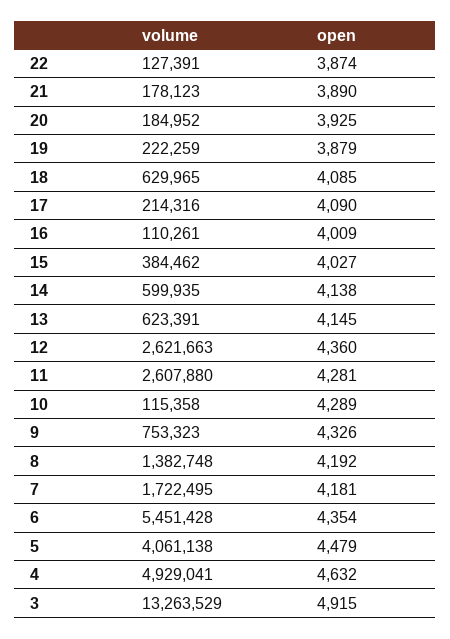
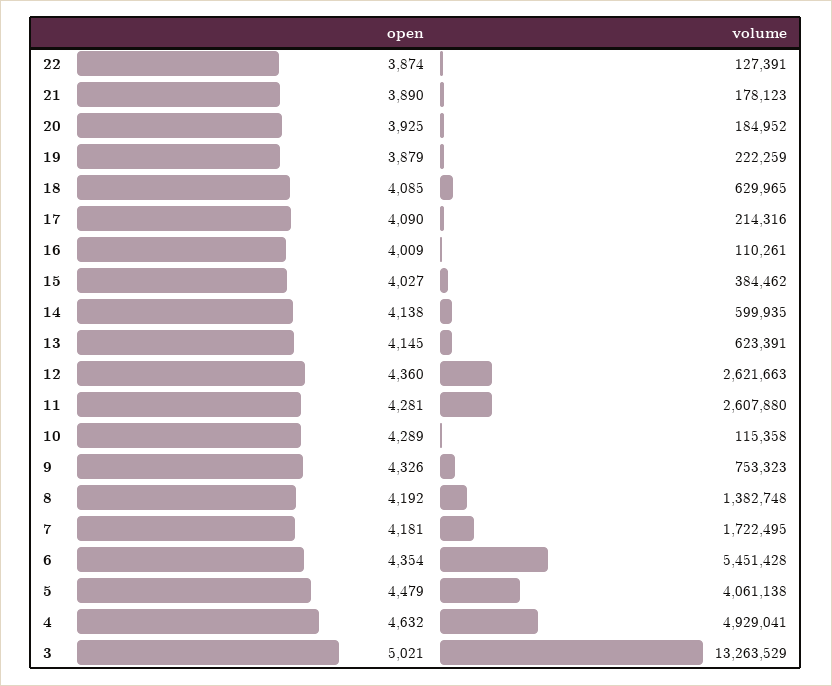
  {
    "volume": {
      "22": 127391,
      "21": 178123,
      "20": 184952,
      "19": 222259,
      "18": 629965,
      "17": 214316,
      "16": 110261,
      "15": 384462,
      "14": 599935,
      "13": 623391,
      "12": 2621663,
      "11": 2607880,
      "10": 115358,
      "9": 753323,
      "8": 1382748,
      "7": 1722495,
      "6": 5451428,
      "5": 4061138,
      "4": 4929041,
      "3": 13263529
    },
    "open": {
      "22": 3874,
      "21": 3890,
      "20": 3925,
      "19": 3879,
      "18": 4085,
      "17": 4090,
      "16": 4009,
      "15": 4027,
      "14": 4138,
      "13": 4145,
      "12": 4360,
      "11": 4281,
      "10": 4289,
      "9": 4326,
      "8": 4192,
      "7": 4181,
      "6": 4354,
      "5": 4479,
      "4": 4632,
-     "3": 4915
+     "3": 5021
    }
  }

